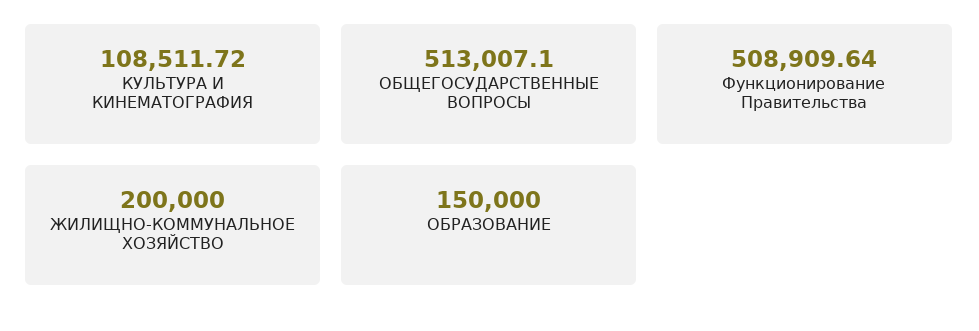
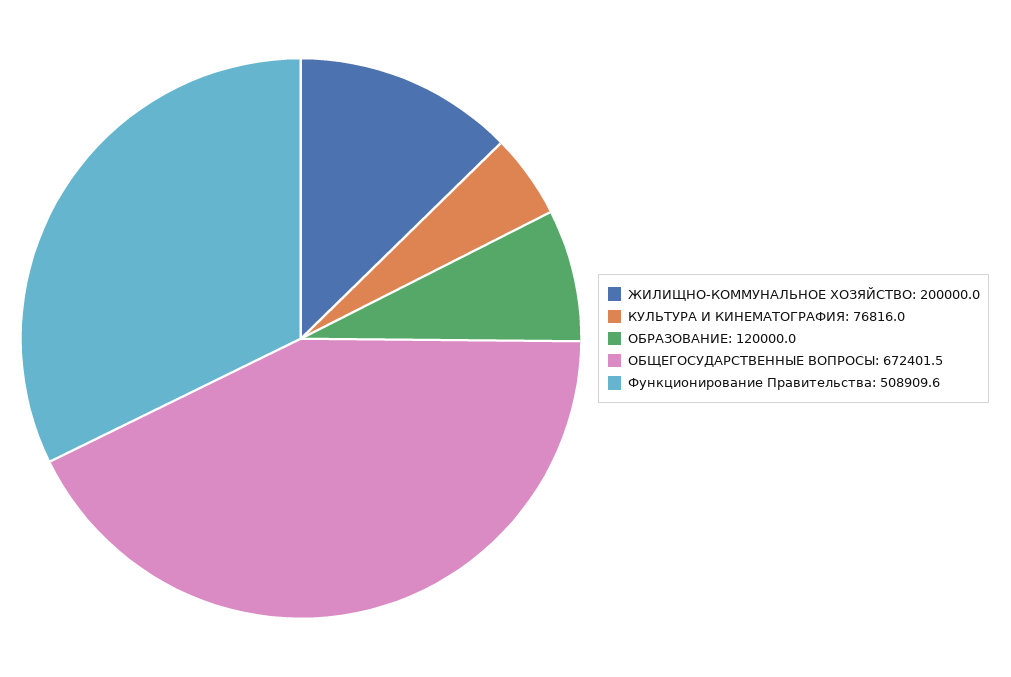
  {
-   "КУЛЬТУРА И КИНЕМАТОГРАФИЯ": 108511.72,
+   "КУЛЬТУРА И КИНЕМАТОГРАФИЯ": 76816,
-   "ОБЩЕГОСУДАРСТВЕННЫЕ ВОПРОСЫ": 513007.1,
+   "ОБЩЕГОСУДАРСТВЕННЫЕ ВОПРОСЫ": 672401.5,
    "Функционирование Правительства": 508909.64,
    "ЖИЛИЩНО-КОММУНАЛЬНОЕ ХОЗЯЙСТВО": 200000,
-   "ОБРАЗОВАНИЕ": 150000
+   "ОБРАЗОВАНИЕ": 120000
  }

